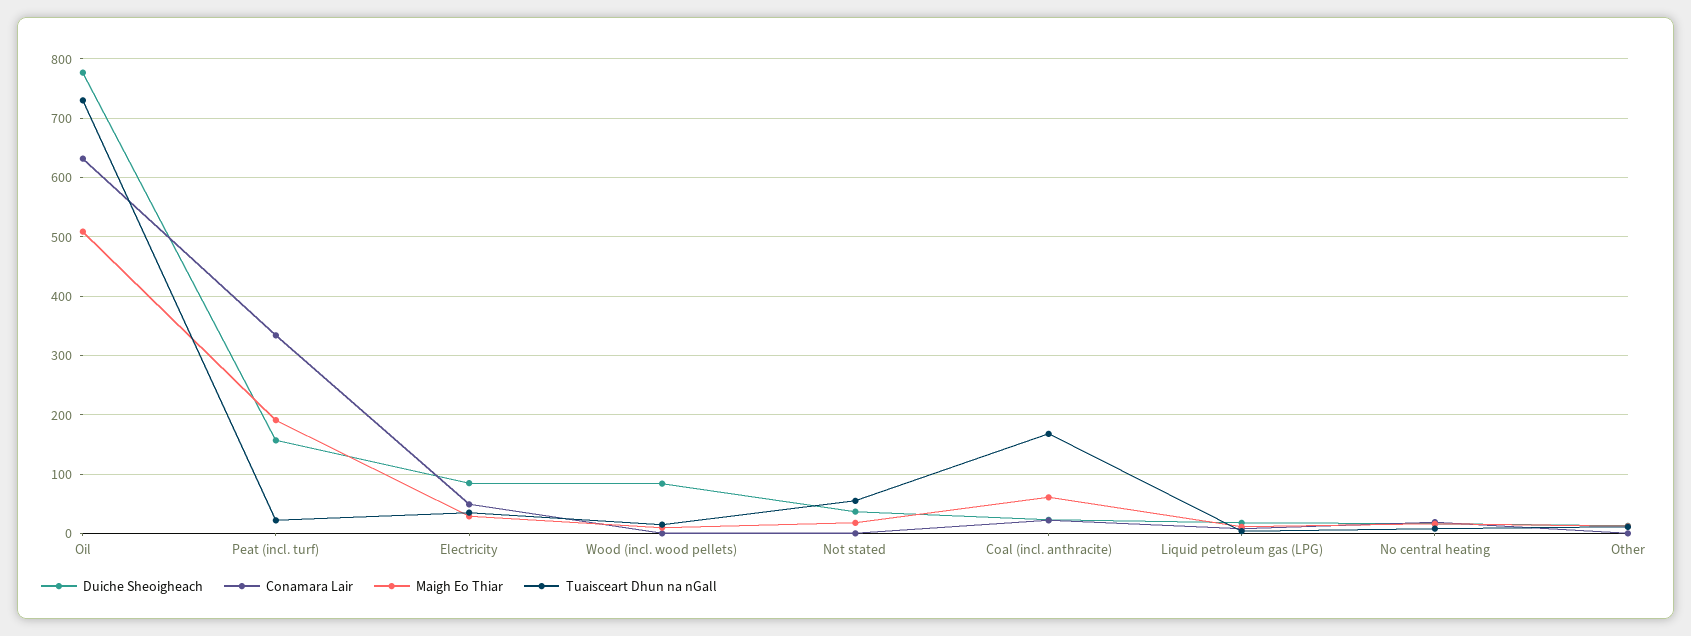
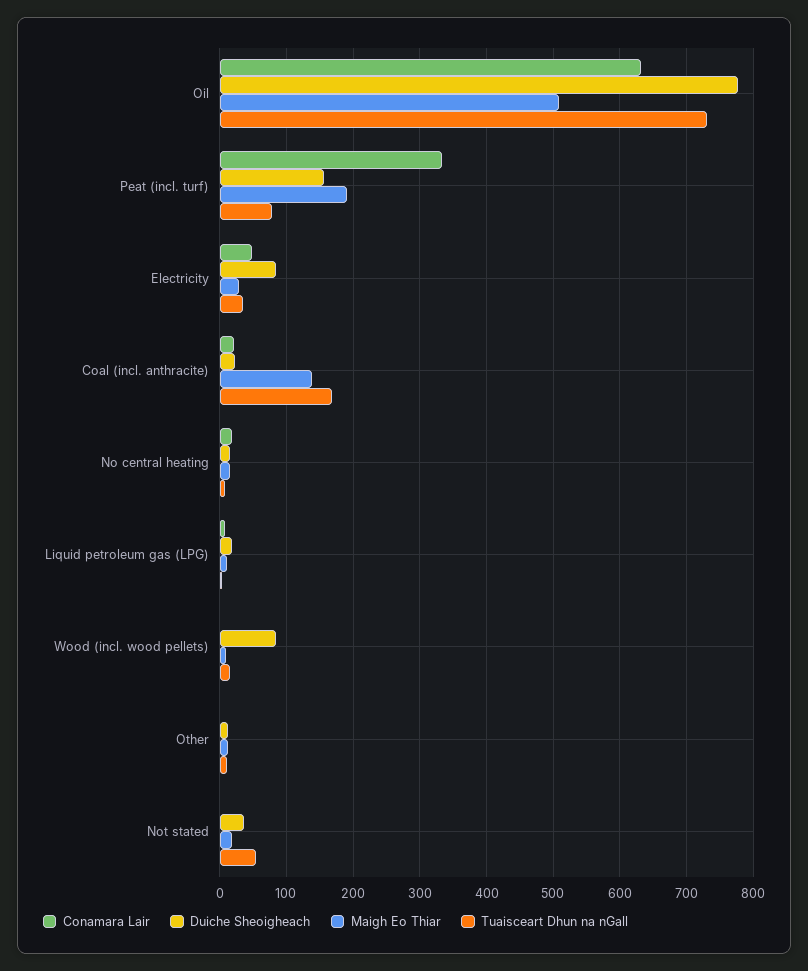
  {
    "Duiche Sheoigheach": {
      "Oil": 780,
      "Peat (incl. turf)": 160,
      "Electricity": 90,
      "Wood (incl. wood pellets)": 80,
      "Not stated": 40,
      "Coal (incl. anthracite)": 20,
      "Liquid petroleum gas (LPG)": 20,
      "No central heating": 20,
      "Other": 10
    },
    "Conamara Lair": {
      "Oil": 630,
      "Peat (incl. turf)": 330,
      "Electricity": 50,
      "Wood (incl. wood pellets)": 0,
      "Not stated": 0,
      "Coal (incl. anthracite)": 20,
      "Liquid petroleum gas (LPG)": 10,
      "No central heating": 20,
      "Other": 0
    },
    "Maigh Eo Thiar": {
      "Oil": 510,
      "Peat (incl. turf)": 190,
      "Electricity": 30,
      "Wood (incl. wood pellets)": 10,
      "Not stated": 20,
-     "Coal (incl. anthracite)": 60,
+     "Coal (incl. anthracite)": 140,
      "Liquid petroleum gas (LPG)": 10,
      "No central heating": 20,
      "Other": 10
    },
    "Tuaisceart Dhun na nGall": {
      "Oil": 730,
-     "Peat (incl. turf)": 20,
+     "Peat (incl. turf)": 80,
      "Electricity": 40,
      "Wood (incl. wood pellets)": 20,
      "Not stated": 60,
      "Coal (incl. anthracite)": 170,
      "Liquid petroleum gas (LPG)": 0,
      "No central heating": 10,
      "Other": 10
    }
  }

